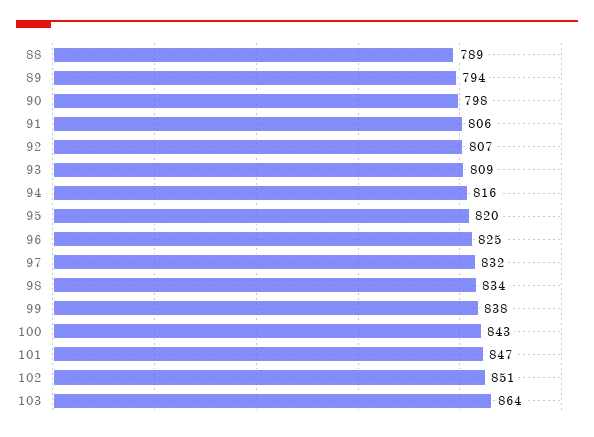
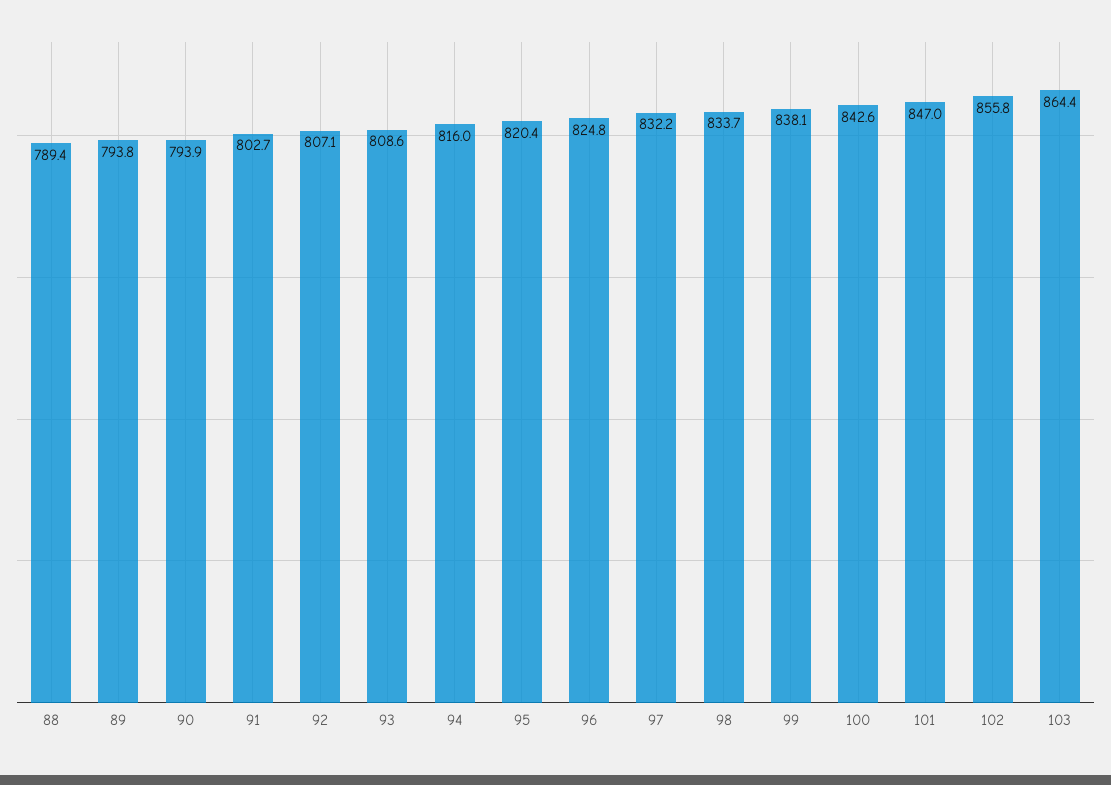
  {
    "88": 789.4,
    "89": 793.8,
-   "90": 798,
+   "90": 793.9,
-   "91": 806,
+   "91": 802.7,
    "92": 807.1,
    "93": 808.6,
    "94": 816,
    "95": 820.4,
    "96": 824.8,
    "97": 832.2,
    "98": 833.7,
    "99": 838.1,
    "100": 842.6,
    "101": 847,
-   "102": 851,
+   "102": 855.8,
    "103": 864.4
  }

